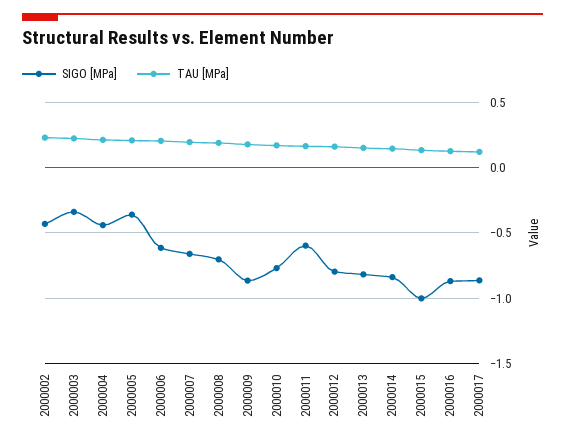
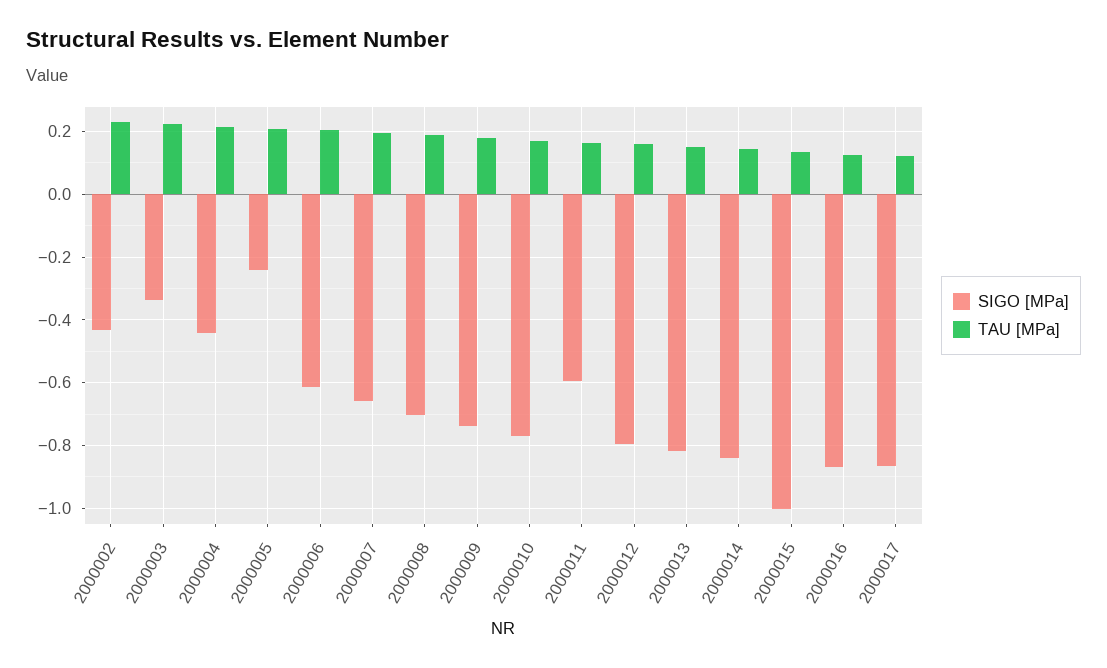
  {
    "SIGO [MPa]": {
      "2000002": -0.44,
      "2000003": -0.34,
      "2000004": -0.44,
-     "2000005": -0.35,
+     "2000005": -0.24,
      "2000006": -0.62,
      "2000007": -0.66,
      "2000008": -0.7,
-     "2000009": -0.85,
+     "2000009": -0.74,
      "2000010": -0.76,
      "2000011": -0.6,
      "2000012": -0.8,
      "2000013": -0.82,
      "2000014": -0.84,
      "2000015": -1,
      "2000016": -0.86,
      "2000017": -0.86
    },
    "TAU [MPa]": {
      "2000002": 0.22,
      "2000003": 0.22,
      "2000004": 0.22,
      "2000005": 0.2,
      "2000006": 0.2,
      "2000007": 0.2,
      "2000008": 0.18,
      "2000009": 0.18,
      "2000010": 0.16,
      "2000011": 0.16,
      "2000012": 0.16,
      "2000013": 0.16,
      "2000014": 0.14,
      "2000015": 0.14,
      "2000016": 0.12,
      "2000017": 0.12
    }
  }

